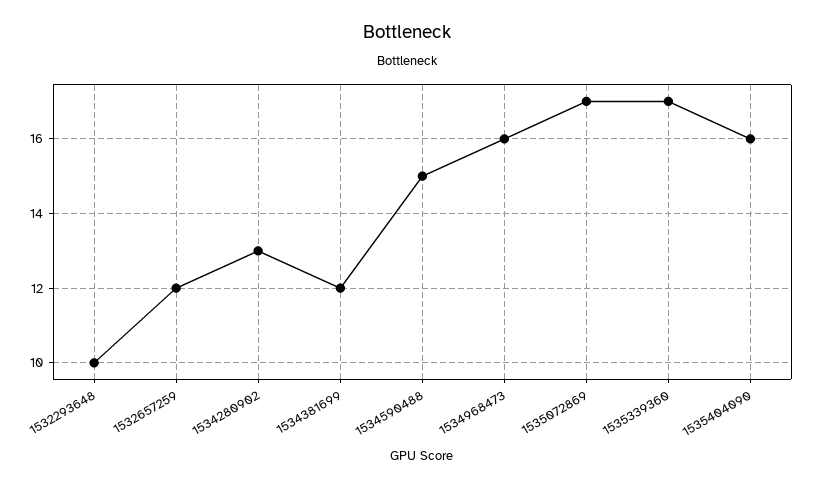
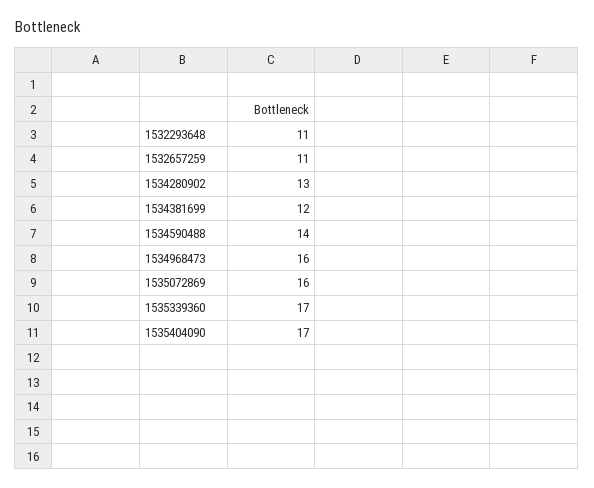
  {
-   "1532293648": 10,
+   "1532293648": 11,
-   "1532657259": 12,
+   "1532657259": 11,
    "1534280902": 13,
    "1534381699": 12,
-   "1534590488": 15,
+   "1534590488": 14,
    "1534968473": 16,
-   "1535072869": 17,
+   "1535072869": 16,
    "1535339360": 17,
-   "1535404090": 16
+   "1535404090": 17
  }

